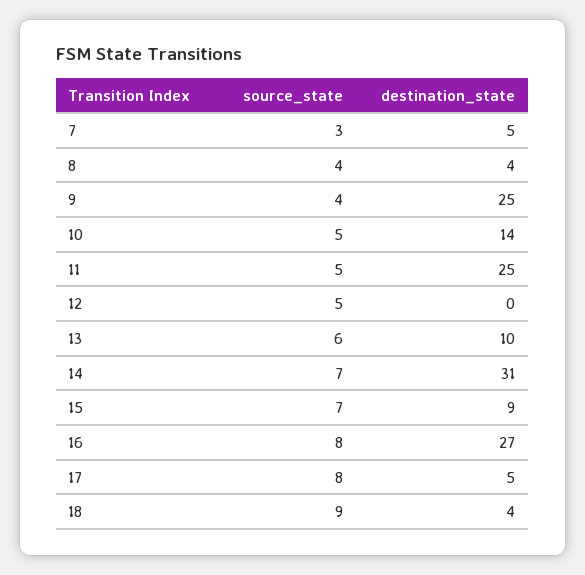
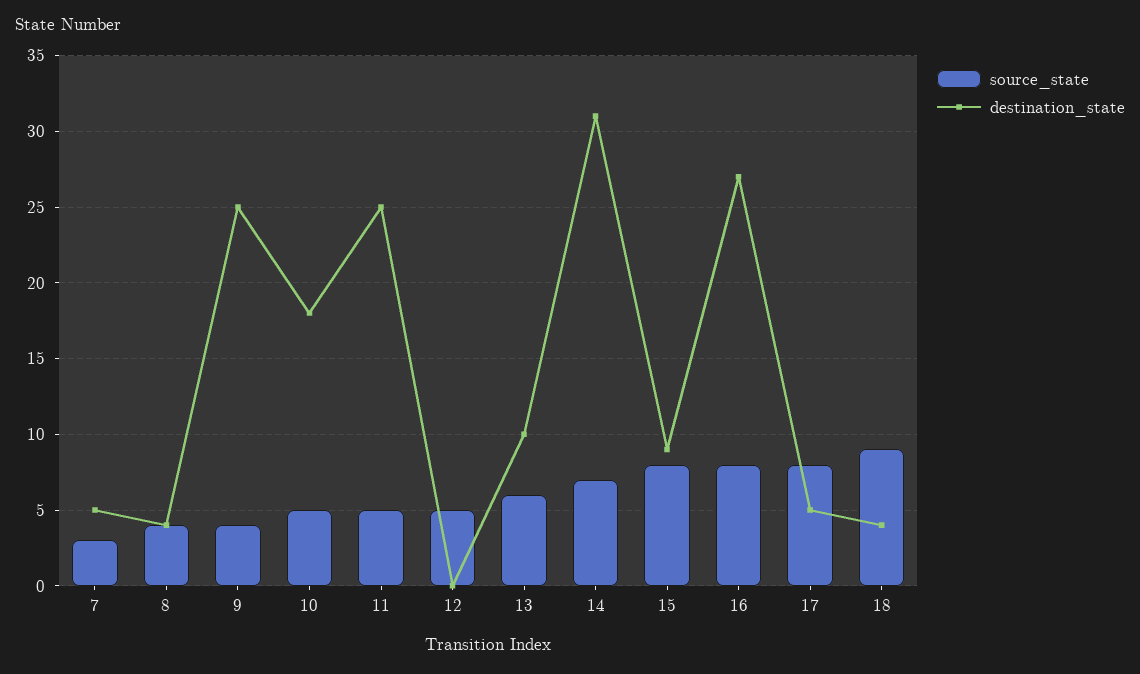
  {
    "source_state": {
      "7": 3,
      "8": 4,
      "9": 4,
      "10": 5,
      "11": 5,
      "12": 5,
      "13": 6,
      "14": 7,
-     "15": 7,
+     "15": 8,
      "16": 8,
      "17": 8,
      "18": 9
    },
    "destination_state": {
      "7": 5,
      "8": 4,
      "9": 25,
-     "10": 14,
+     "10": 18,
      "11": 25,
      "12": 0,
      "13": 10,
      "14": 31,
      "15": 9,
      "16": 27,
      "17": 5,
      "18": 4
    }
  }

